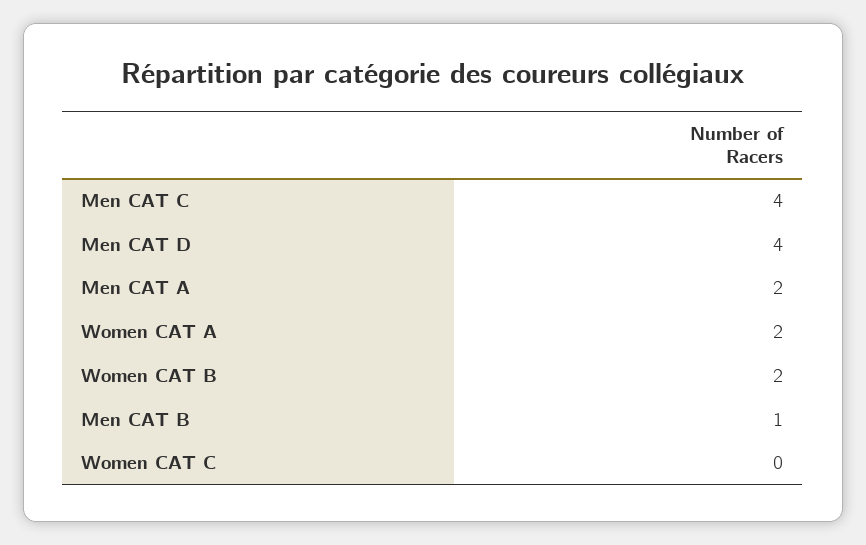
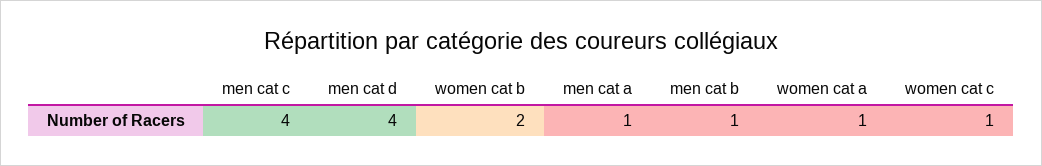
  {
    "Men CAT C": 4,
    "Men CAT D": 4,
-   "Men CAT A": 2,
+   "Men CAT A": 1,
-   "Women CAT A": 2,
+   "Women CAT A": 1,
    "Women CAT B": 2,
    "Men CAT B": 1,
-   "Women CAT C": 0
+   "Women CAT C": 1
  }

